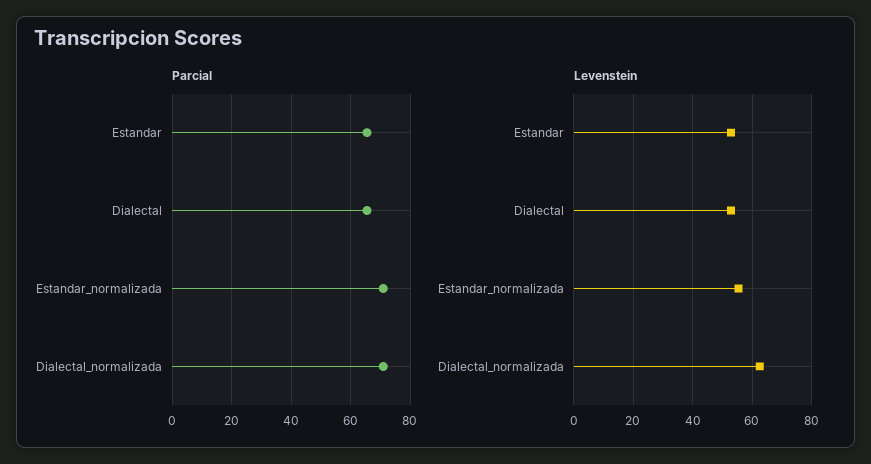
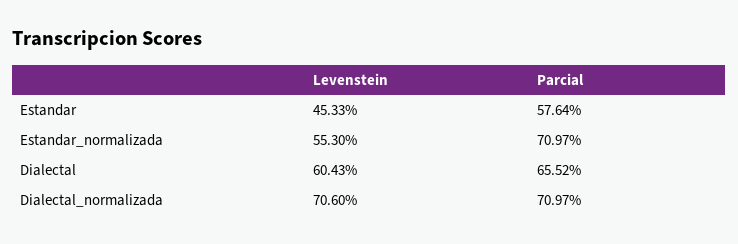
  {
    "Parcial": {
-     "Estandar": 65,
+     "Estandar": 57.64,
      "Dialectal": 65.52,
      "Estandar_normalizada": 70.97,
      "Dialectal_normalizada": 70.97
    },
    "Levenstein": {
-     "Estandar": 52.5,
+     "Estandar": 45.33,
-     "Dialectal": 52.5,
+     "Dialectal": 60.43,
      "Estandar_normalizada": 55.3,
-     "Dialectal_normalizada": 62.5
+     "Dialectal_normalizada": 70.6
    }
  }

